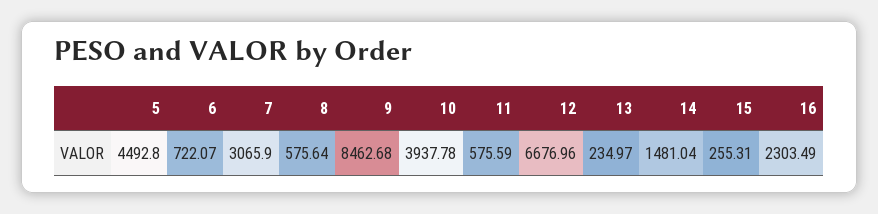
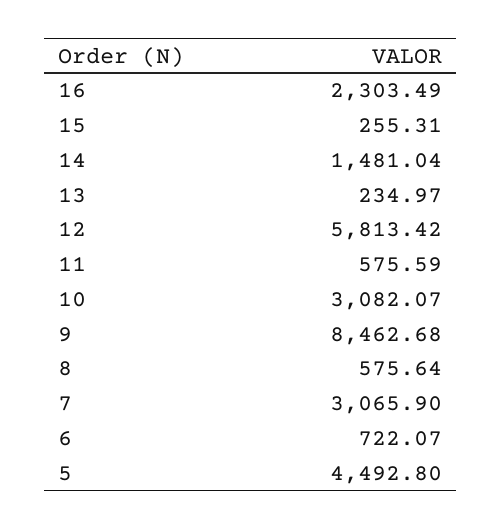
  {
    "5": 4492.8,
    "6": 722.07,
    "7": 3065.9,
    "8": 575.64,
    "9": 8462.68,
-   "10": 3937.78,
+   "10": 3082.07,
    "11": 575.59,
-   "12": 6676.96,
+   "12": 5813.42,
    "13": 234.97,
    "14": 1481.04,
    "15": 255.31,
    "16": 2303.49
  }

